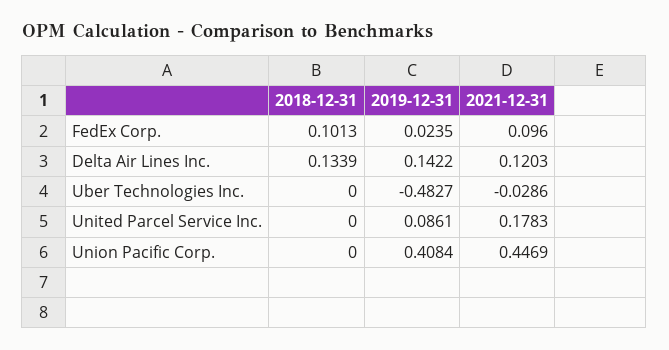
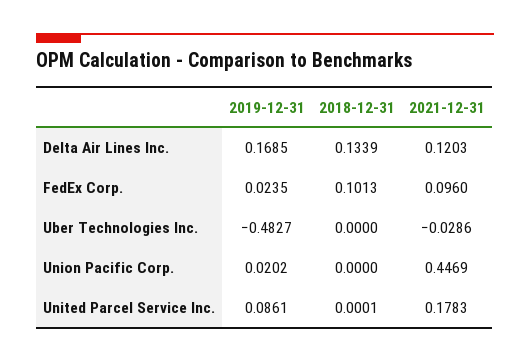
  {
    "2018-12-31": {
      "FedEx Corp.": 0.1013,
      "Delta Air Lines Inc.": 0.1339,
      "Uber Technologies Inc.": 0,
-     "United Parcel Service Inc.": 0,
+     "United Parcel Service Inc.": 0.0001,
      "Union Pacific Corp.": 0
    },
    "2019-12-31": {
      "FedEx Corp.": 0.0235,
-     "Delta Air Lines Inc.": 0.1422,
+     "Delta Air Lines Inc.": 0.1685,
      "Uber Technologies Inc.": -0.4827,
      "United Parcel Service Inc.": 0.0861,
-     "Union Pacific Corp.": 0.4084
+     "Union Pacific Corp.": 0.0202
    },
    "2021-12-31": {
      "FedEx Corp.": 0.096,
      "Delta Air Lines Inc.": 0.1203,
      "Uber Technologies Inc.": -0.0286,
      "United Parcel Service Inc.": 0.1783,
      "Union Pacific Corp.": 0.4469
    }
  }

